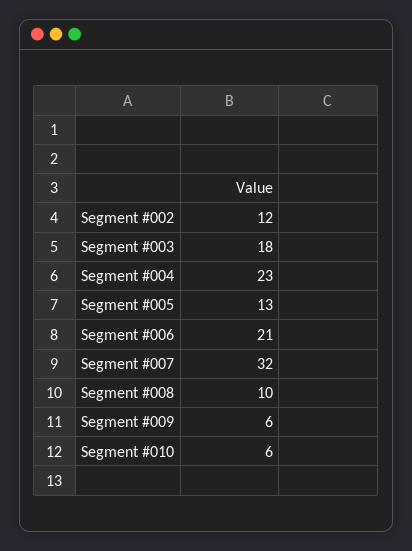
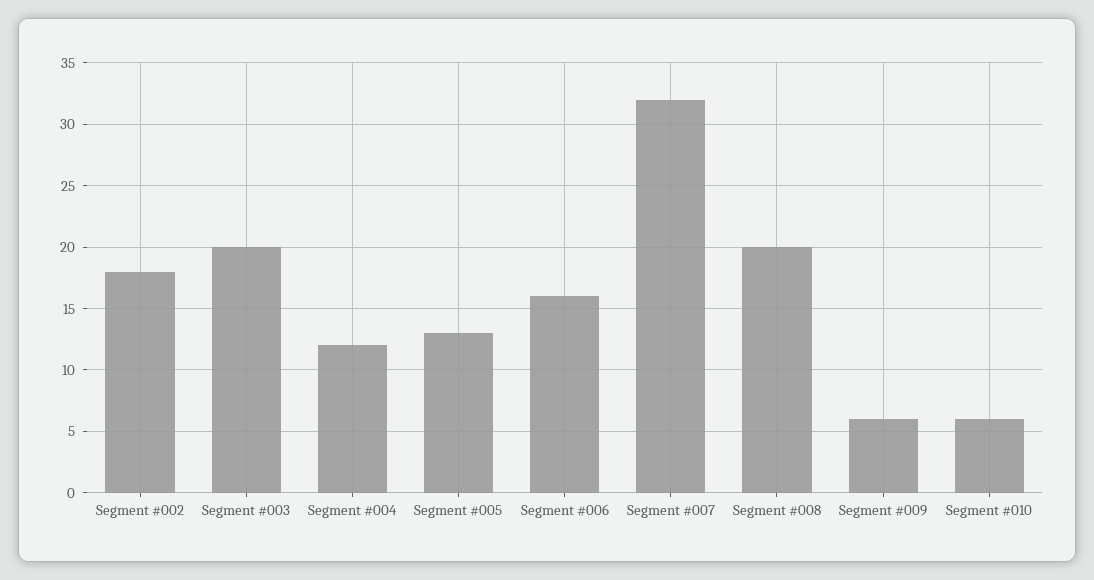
  {
-   "Segment #002": 12,
+   "Segment #002": 18,
-   "Segment #003": 18,
+   "Segment #003": 20,
-   "Segment #004": 23,
+   "Segment #004": 12,
    "Segment #005": 13,
-   "Segment #006": 21,
+   "Segment #006": 16,
    "Segment #007": 32,
-   "Segment #008": 10,
+   "Segment #008": 20,
    "Segment #009": 6,
    "Segment #010": 6
  }

